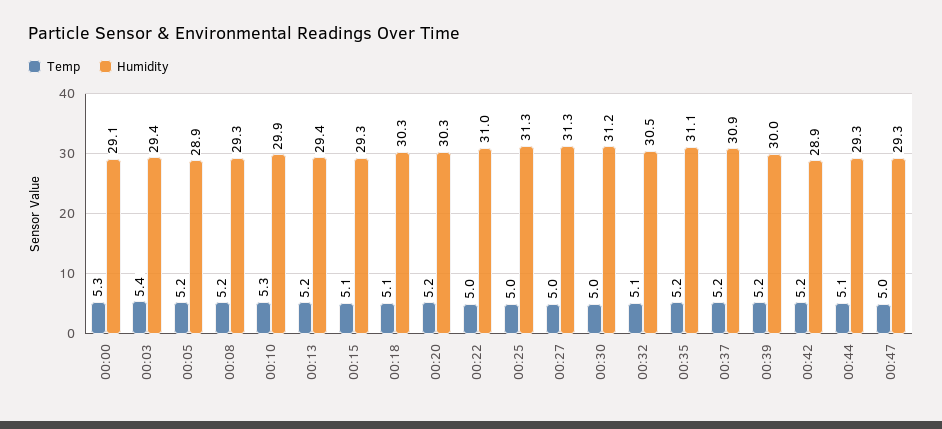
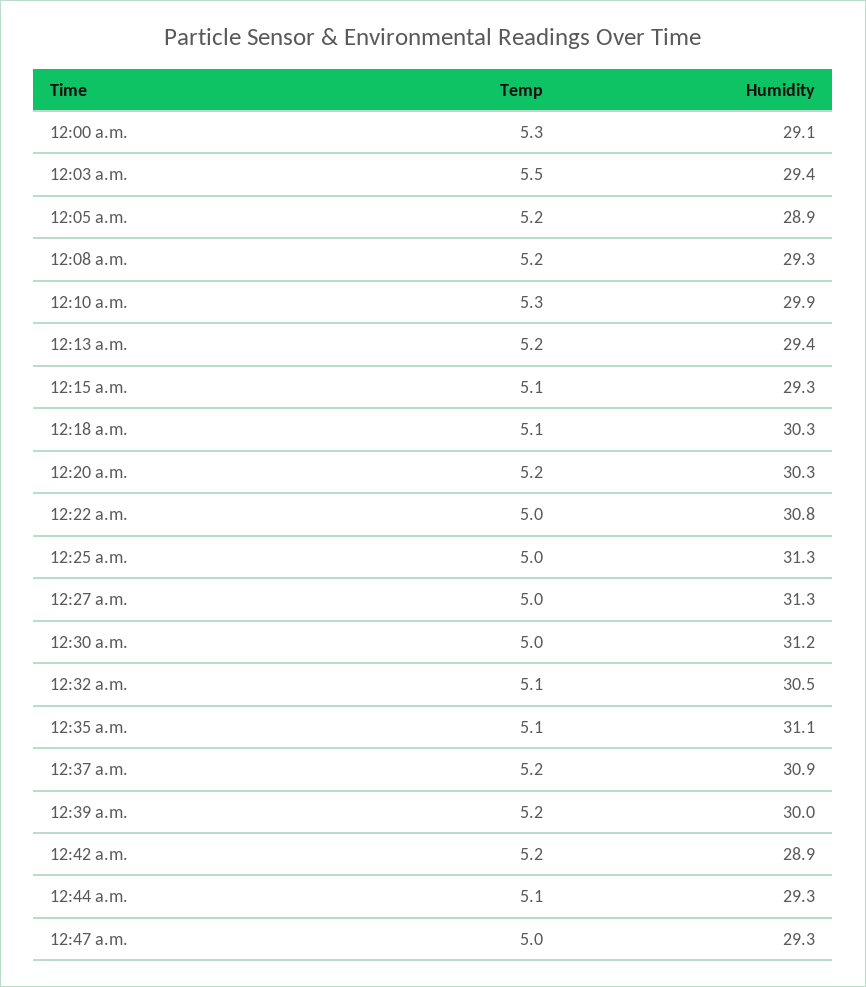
  {
    "Temp": {
      "00:00": 5.3,
-     "00:03": 5.4,
+     "00:03": 5.5,
      "00:05": 5.2,
      "00:08": 5.2,
      "00:10": 5.3,
      "00:13": 5.2,
      "00:15": 5.1,
      "00:18": 5.1,
      "00:20": 5.2,
      "00:22": 5,
      "00:25": 5,
      "00:27": 5,
      "00:30": 5,
      "00:32": 5.1,
-     "00:35": 5.2,
+     "00:35": 5.1,
      "00:37": 5.2,
      "00:39": 5.2,
      "00:42": 5.2,
      "00:44": 5.1,
      "00:47": 5
    },
    "Humidity": {
      "00:00": 29.1,
      "00:03": 29.4,
      "00:05": 28.9,
      "00:08": 29.3,
      "00:10": 29.9,
      "00:13": 29.4,
      "00:15": 29.3,
      "00:18": 30.3,
      "00:20": 30.3,
-     "00:22": 31,
+     "00:22": 30.8,
      "00:25": 31.3,
      "00:27": 31.3,
      "00:30": 31.2,
      "00:32": 30.5,
      "00:35": 31.1,
      "00:37": 30.9,
      "00:39": 30,
      "00:42": 28.9,
      "00:44": 29.3,
      "00:47": 29.3
    }
  }

